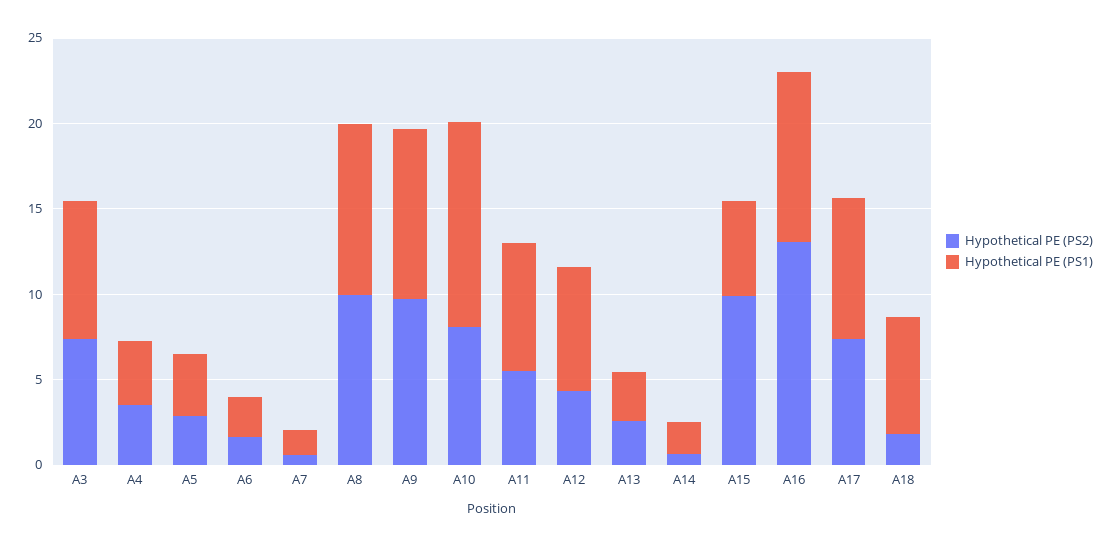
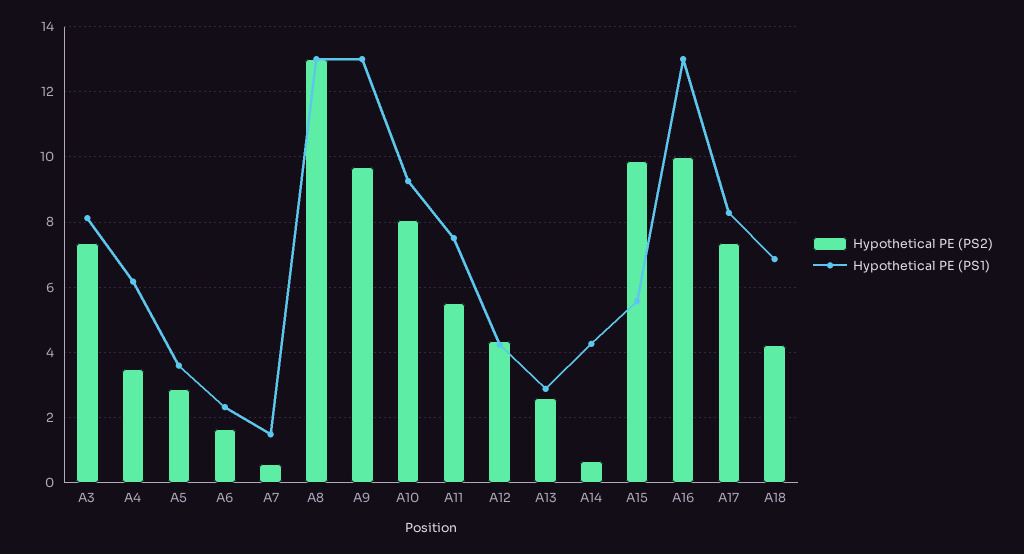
  {
    "Hypothetical PE (PS2)": {
      "A3": 7.4,
      "A4": 3.4,
      "A5": 2.8,
      "A6": 1.6,
      "A7": 0.6,
-     "A8": 10,
+     "A8": 13,
      "A9": 9.6,
      "A10": 8,
      "A11": 5.6,
      "A12": 4.4,
      "A13": 2.6,
      "A14": 0.6,
      "A15": 9.8,
-     "A16": 13,
+     "A16": 10,
      "A17": 7.4,
-     "A18": 2
+     "A18": 4.2
    },
    "Hypothetical PE (PS1)": {
      "A3": 8.2,
-     "A4": 4,
+     "A4": 6.2,
      "A5": 3.6,
      "A6": 2.4,
      "A7": 1.4,
-     "A8": 10,
+     "A8": 13,
-     "A9": 10,
+     "A9": 13,
-     "A10": 12,
+     "A10": 9.2,
      "A11": 7.6,
-     "A12": 7,
+     "A12": 4.2,
      "A13": 2.8,
-     "A14": 2,
+     "A14": 4.2,
      "A15": 5.6,
-     "A16": 10,
+     "A16": 13,
      "A17": 8.2,
      "A18": 6.8
    }
  }

